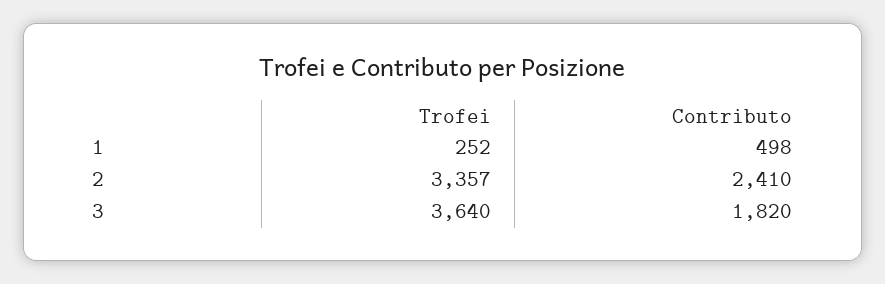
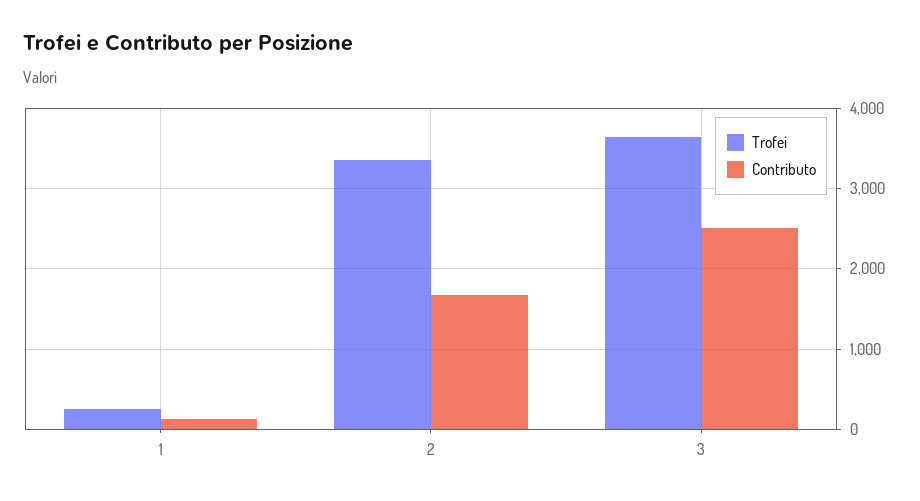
  {
    "Trofei": {
      "1": 252,
      "2": 3357,
      "3": 3640
    },
    "Contributo": {
-     "1": 498,
+     "1": 100,
-     "2": 2410,
+     "2": 1700,
-     "3": 1820
+     "3": 2500
    }
  }

